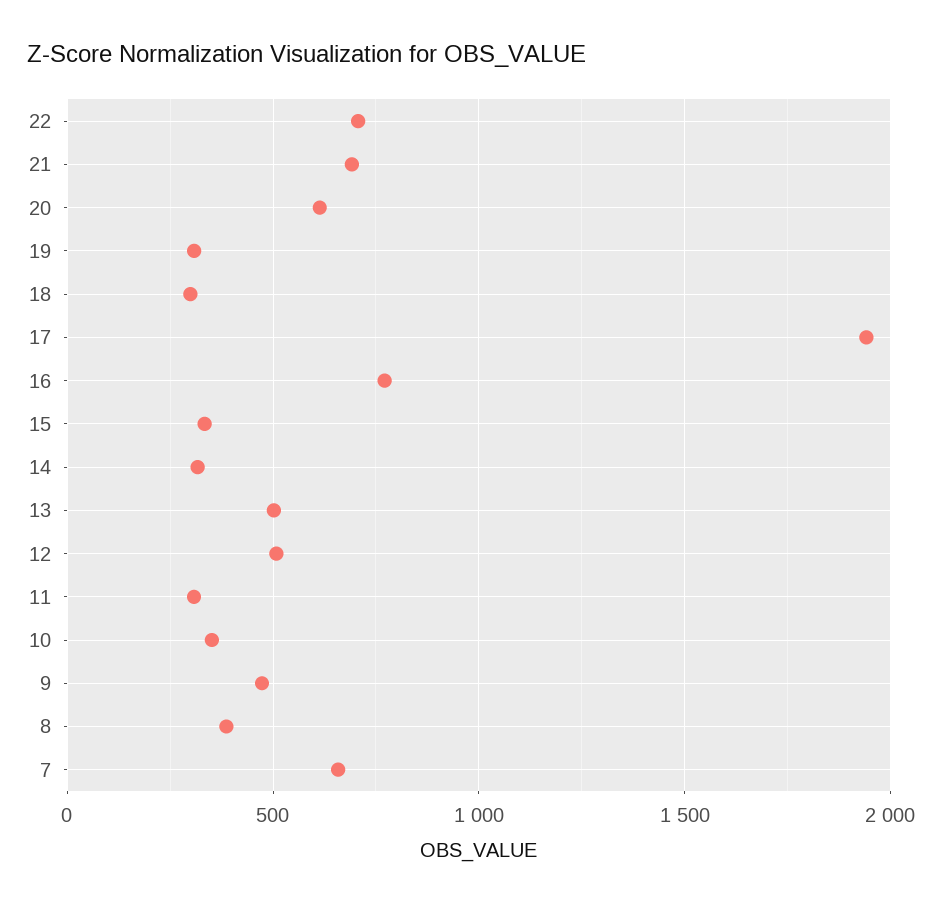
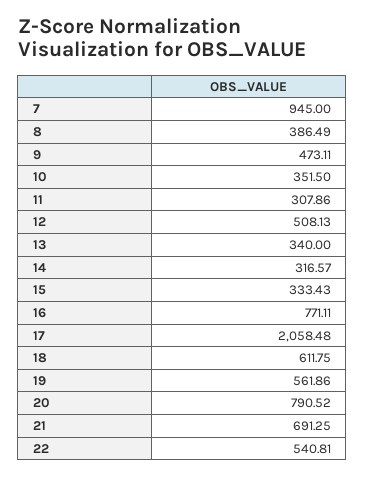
  {
-   "22": 700,
+   "22": 540.81,
    "21": 691.25,
-   "20": 600,
+   "20": 790.52,
-   "19": 300,
+   "19": 561.86,
-   "18": 300,
+   "18": 611.75,
-   "17": 1950,
+   "17": 2058.48,
    "16": 771.11,
    "15": 333.43,
    "14": 316.57,
-   "13": 500,
+   "13": 340,
    "12": 508.13,
    "11": 307.86,
    "10": 351.5,
    "9": 473.11,
    "8": 386.49,
-   "7": 650
+   "7": 945
  }

